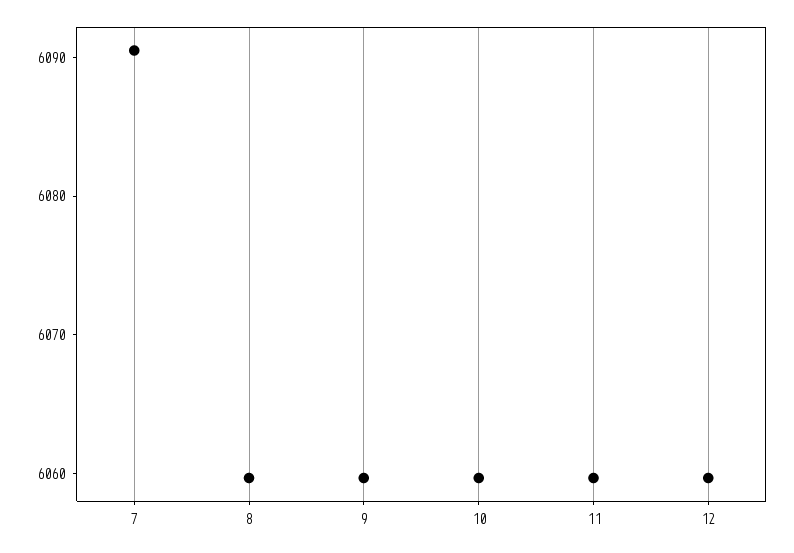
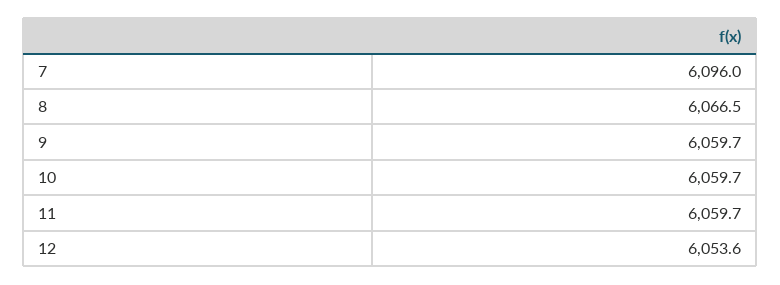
  {
-   "7": 6090,
+   "7": 6096,
-   "8": 6060,
+   "8": 6066.5,
    "9": 6059.7,
    "10": 6059.7,
    "11": 6059.7,
-   "12": 6060
+   "12": 6053.6
  }

